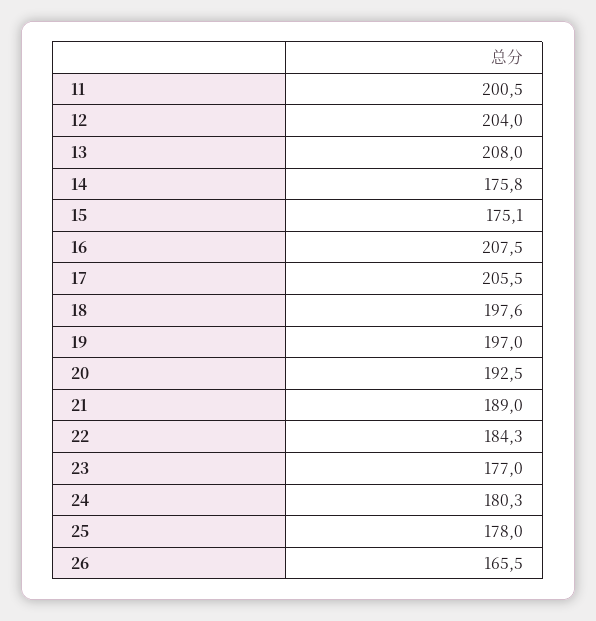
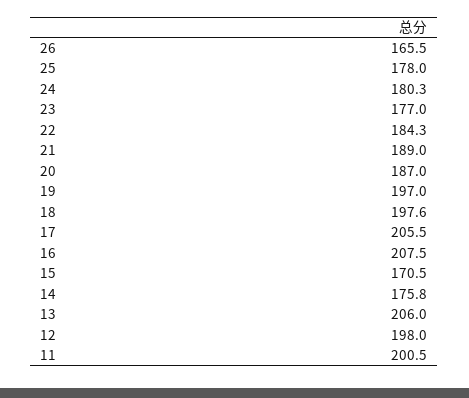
  {
    "11": 200.5,
-   "12": 204,
+   "12": 198,
-   "13": 208,
+   "13": 206,
    "14": 175.8,
-   "15": 175.1,
+   "15": 170.5,
    "16": 207.5,
    "17": 205.5,
    "18": 197.6,
    "19": 197,
-   "20": 192.5,
+   "20": 187,
    "21": 189,
    "22": 184.3,
    "23": 177,
    "24": 180.3,
    "25": 178,
    "26": 165.5
  }

